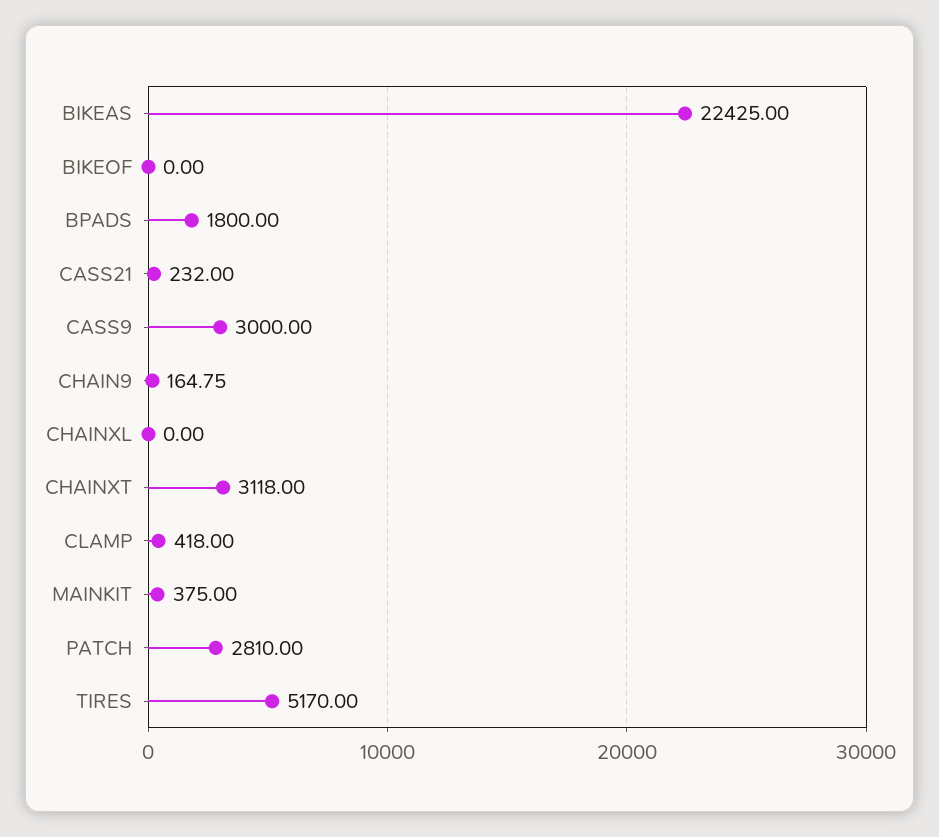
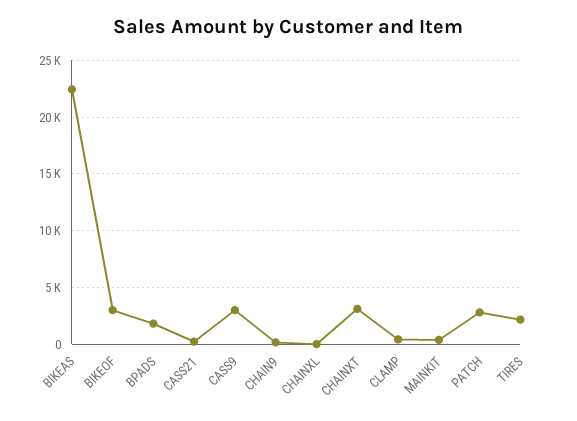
  {
    "BIKEAS": 22425,
-   "BIKEOF": 0,
+   "BIKEOF": 3000,
    "BPADS": 1800,
    "CASS21": 232,
    "CASS9": 3000,
    "CHAIN9": 164.75,
    "CHAINXL": 0,
    "CHAINXT": 3118,
    "CLAMP": 418,
    "MAINKIT": 375,
    "PATCH": 2810,
-   "TIRES": 5170
+   "TIRES": 2000
  }

